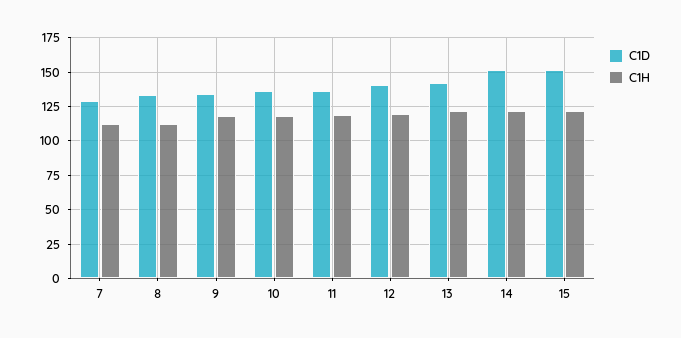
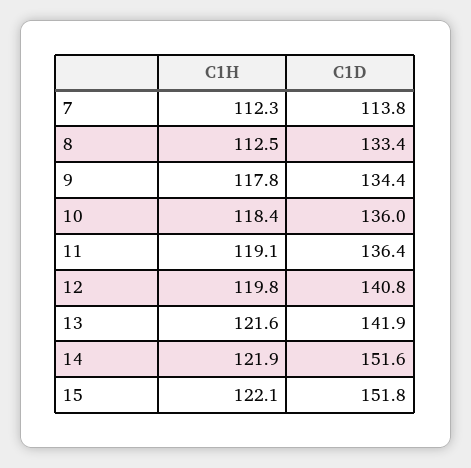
  {
    "C1D": {
-     "7": 130,
+     "7": 113.8,
      "8": 133.4,
      "9": 134.4,
      "10": 136,
      "11": 136.4,
      "12": 140.8,
      "13": 141.9,
      "14": 151.6,
      "15": 151.8
    },
    "C1H": {
      "7": 112.3,
      "8": 112.5,
      "9": 117.8,
      "10": 118.4,
      "11": 119.1,
      "12": 119.8,
      "13": 121.6,
      "14": 121.9,
      "15": 122.1
    }
  }

